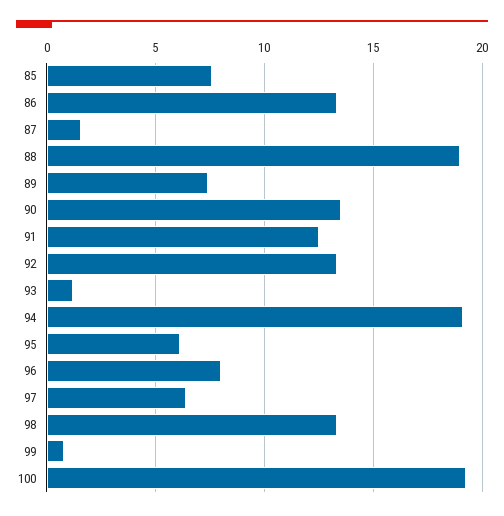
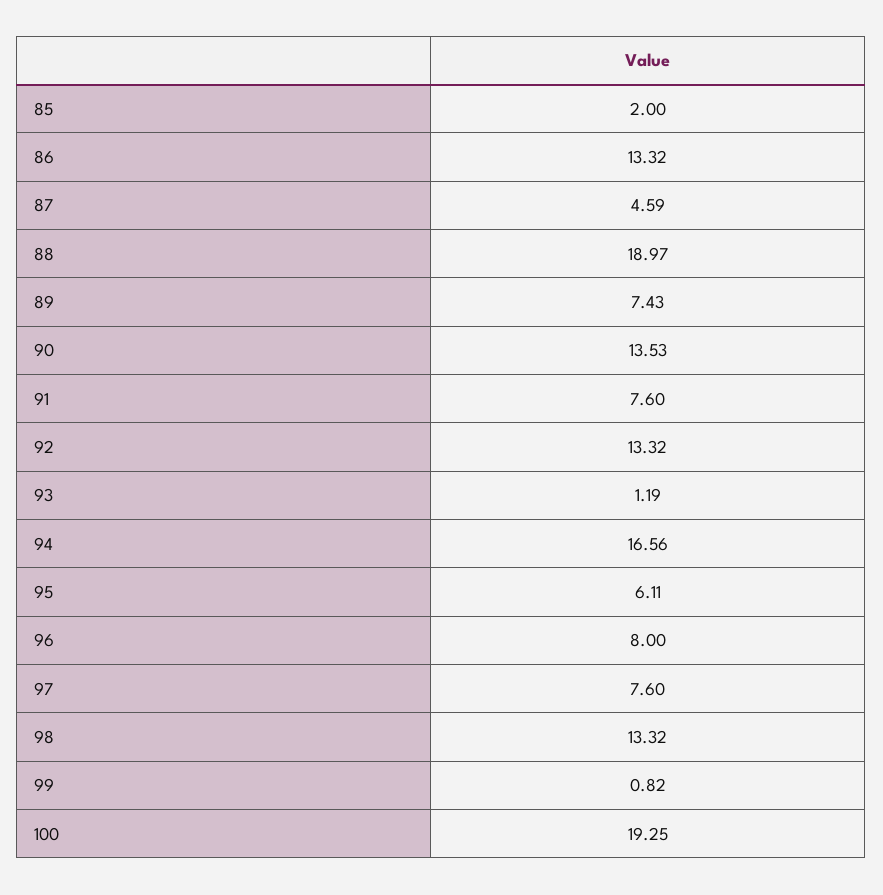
  {
-   "85": 7.5,
+   "85": 2,
    "86": 13.32,
-   "87": 1.5,
+   "87": 4.59,
    "88": 18.97,
    "89": 7.43,
    "90": 13.53,
-   "91": 12.5,
+   "91": 7.6,
    "92": 13.32,
    "93": 1.19,
-   "94": 19,
+   "94": 16.56,
    "95": 6.11,
    "96": 8,
-   "97": 6.5,
+   "97": 7.6,
    "98": 13.32,
    "99": 0.82,
    "100": 19.25
  }

